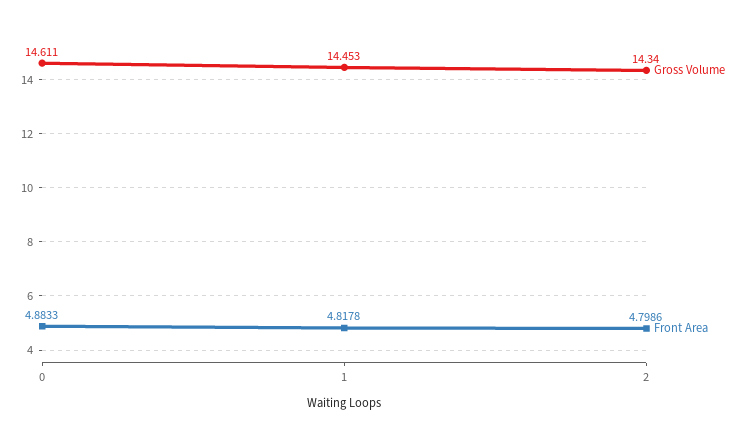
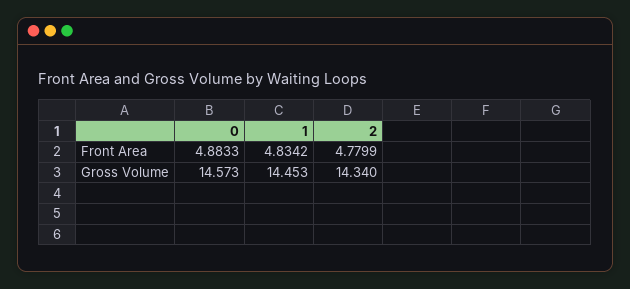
  {
    "Gross Volume": {
-     "0": 14.611,
+     "0": 14.573,
      "1": 14.453,
      "2": 14.34
    },
    "Front Area": {
      "0": 4.8833,
-     "1": 4.8178,
+     "1": 4.8342,
-     "2": 4.7986
+     "2": 4.7799
    }
  }

